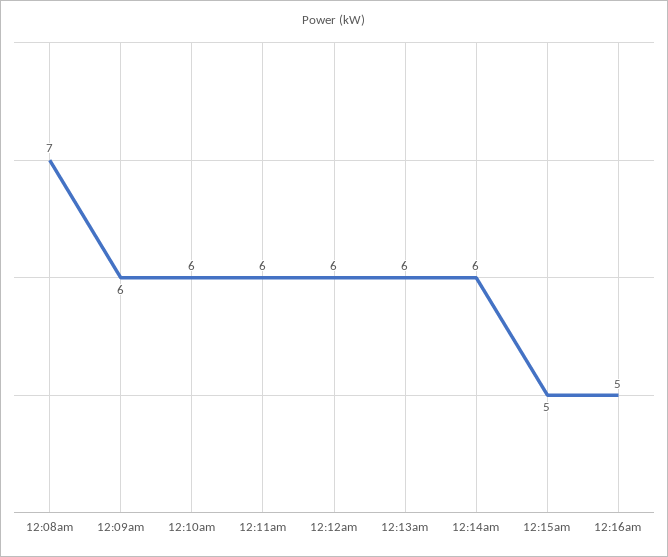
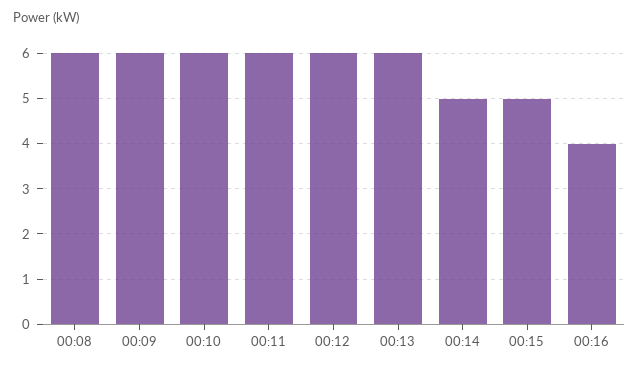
  {
-   "12:08am": 7,
+   "12:08am": 6,
    "12:09am": 6,
    "12:10am": 6,
    "12:11am": 6,
    "12:12am": 6,
    "12:13am": 6,
-   "12:14am": 6,
+   "12:14am": 5,
    "12:15am": 5,
-   "12:16am": 5
+   "12:16am": 4
  }

